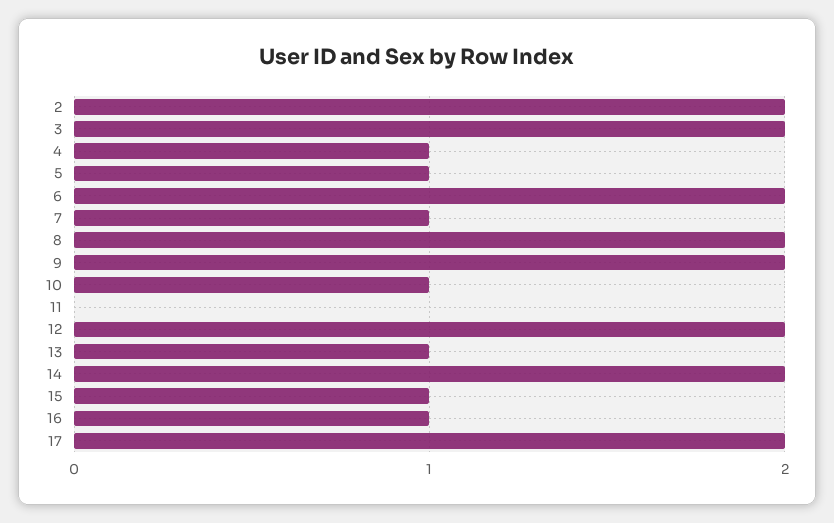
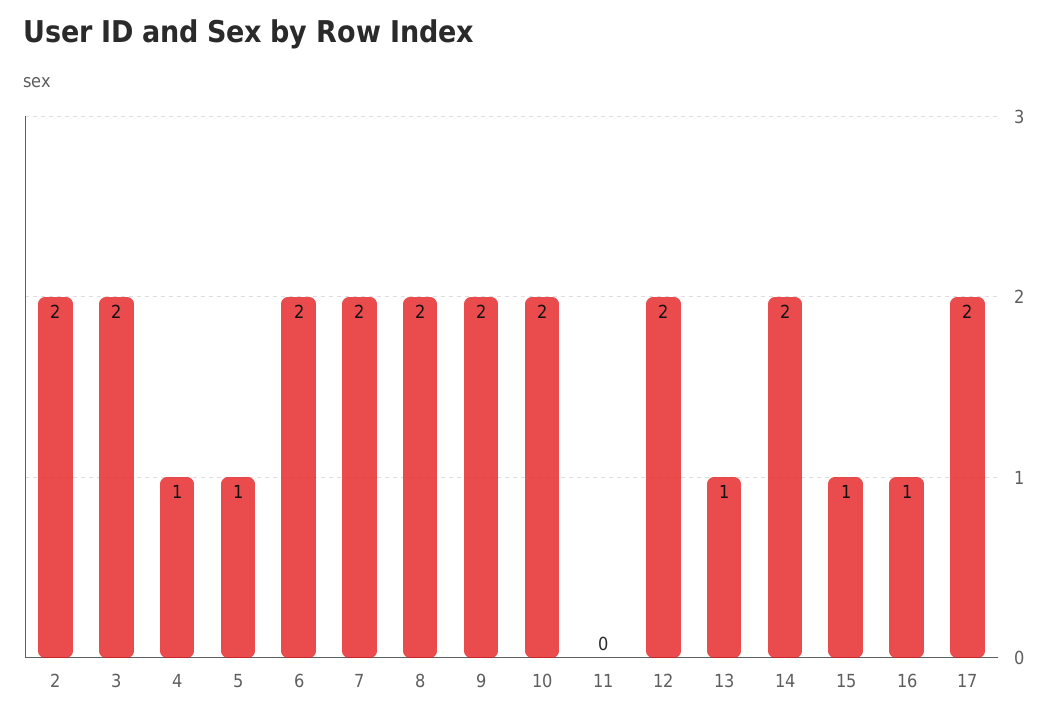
  {
    "2": 2,
    "3": 2,
    "4": 1,
    "5": 1,
    "6": 2,
-   "7": 1,
+   "7": 2,
    "8": 2,
    "9": 2,
-   "10": 1,
+   "10": 2,
    "11": 0,
    "12": 2,
    "13": 1,
    "14": 2,
    "15": 1,
    "16": 1,
    "17": 2
  }

